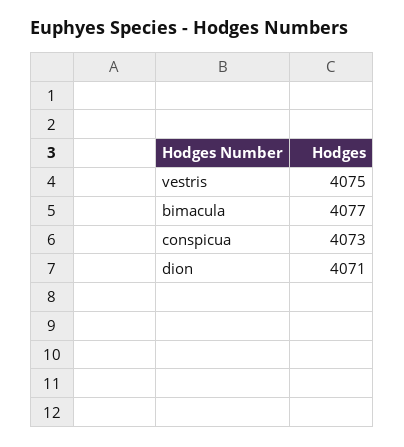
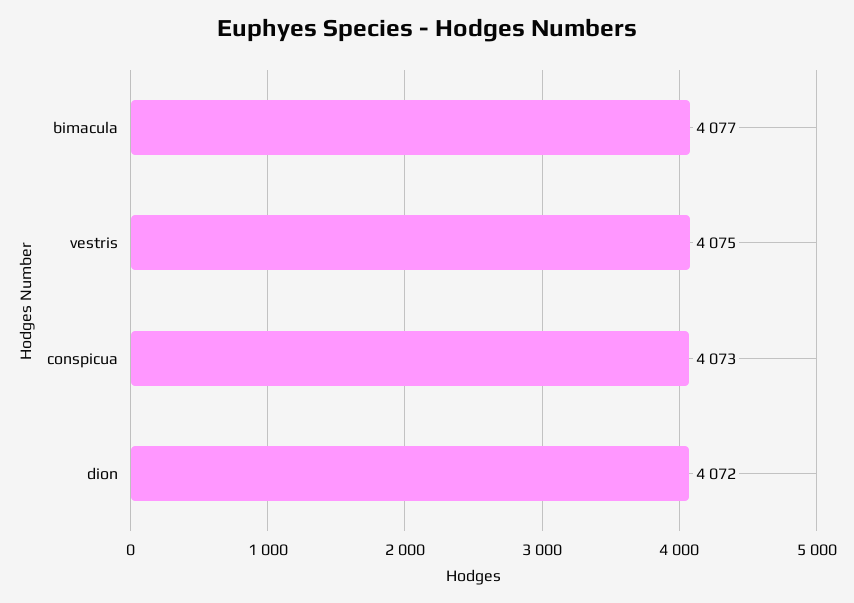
  {
    "vestris": 4075,
    "bimacula": 4077,
    "conspicua": 4073,
-   "dion": 4071
+   "dion": 4072
  }

